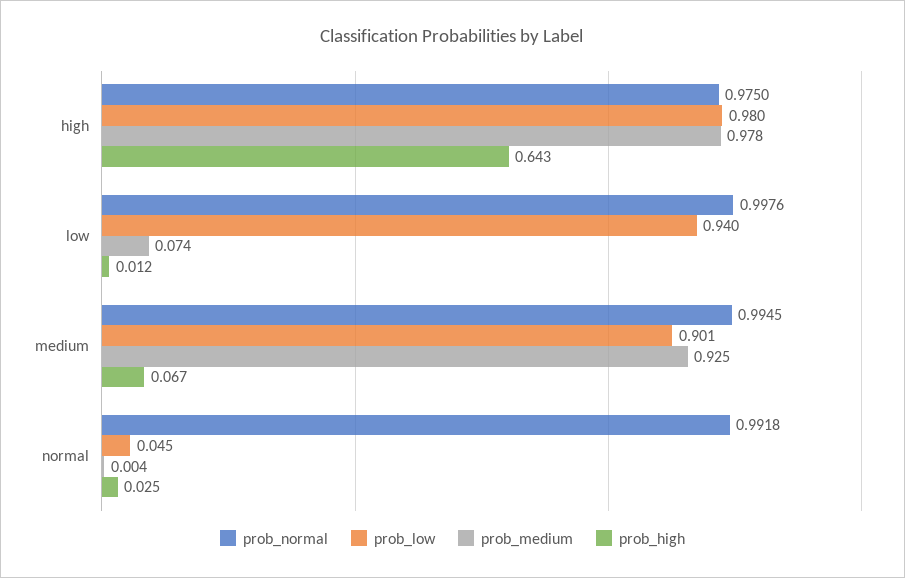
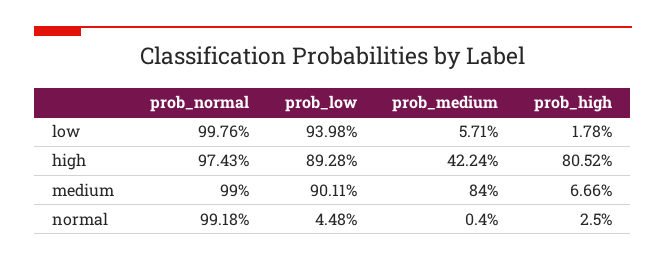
  {
    "prob_normal": {
-     "high": 0.975,
+     "high": 0.9743,
      "low": 0.9976,
-     "medium": 0.9945,
+     "medium": 0.99,
      "normal": 0.9918
    },
    "prob_low": {
-     "high": 0.98,
+     "high": 0.8928,
      "low": 0.9398,
      "medium": 0.9011,
      "normal": 0.0448
    },
    "prob_medium": {
-     "high": 0.978,
+     "high": 0.4224,
-     "low": 0.074,
+     "low": 0.0571,
-     "medium": 0.925,
+     "medium": 0.84,
      "normal": 0.004
    },
    "prob_high": {
-     "high": 0.643,
+     "high": 0.8052,
-     "low": 0.012,
+     "low": 0.0178,
      "medium": 0.0666,
      "normal": 0.025
    }
  }

